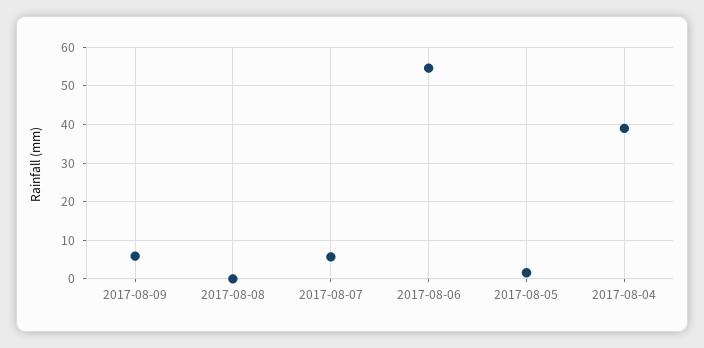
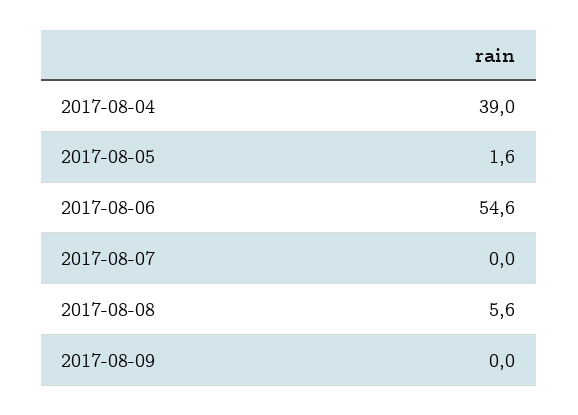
  {
-   "2017-08-09": 6,
+   "2017-08-09": 0,
-   "2017-08-08": 0,
+   "2017-08-08": 5.6,
-   "2017-08-07": 6,
+   "2017-08-07": 0,
    "2017-08-06": 54.6,
    "2017-08-05": 1.6,
    "2017-08-04": 39
  }

